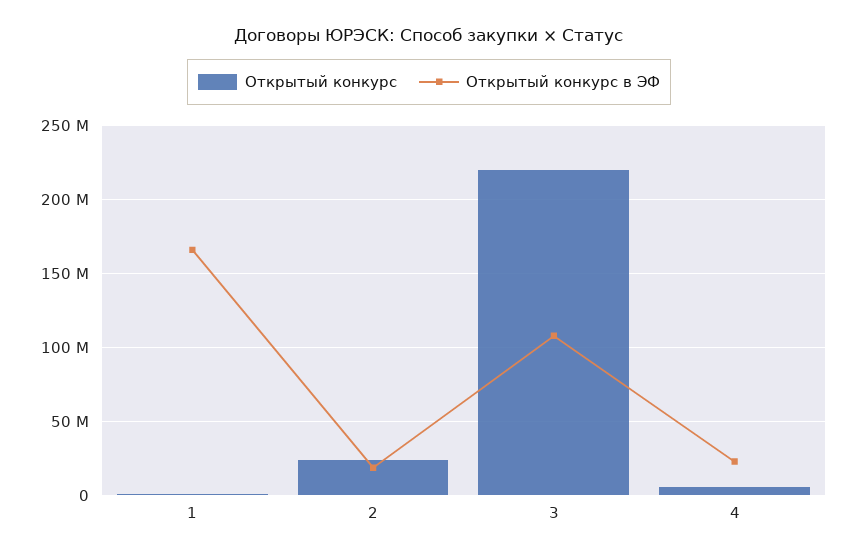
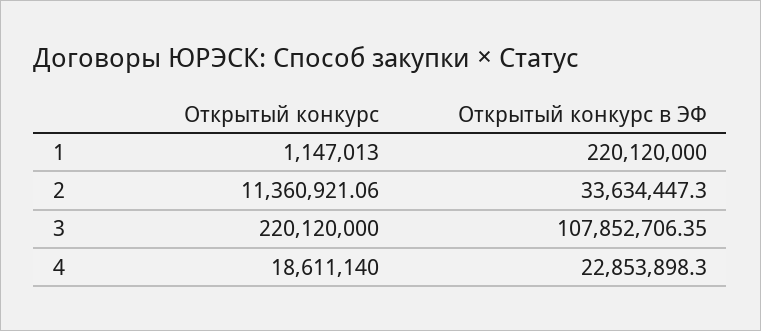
  {
    "Открытый конкурс": {
      "1": 1147013,
-     "2": 25000000,
+     "2": 11360921.06,
      "3": 220120000,
-     "4": 5000000
+     "4": 18611140
    },
    "Открытый конкурс в ЭФ": {
-     "1": 165000000,
+     "1": 220120000,
-     "2": 20000000,
+     "2": 33634447.3,
      "3": 107852706.35,
      "4": 22853898.3
    }
  }

